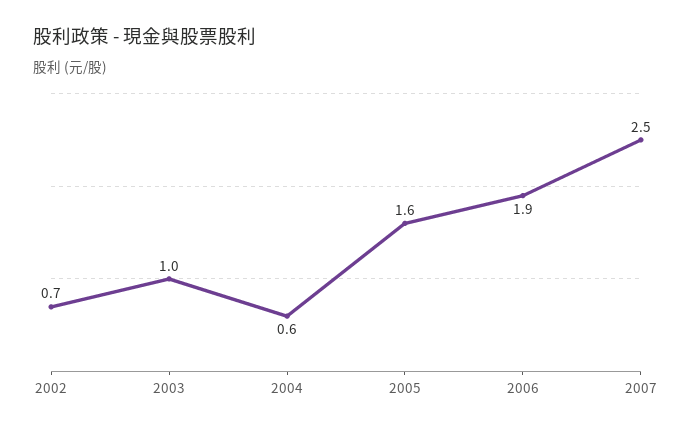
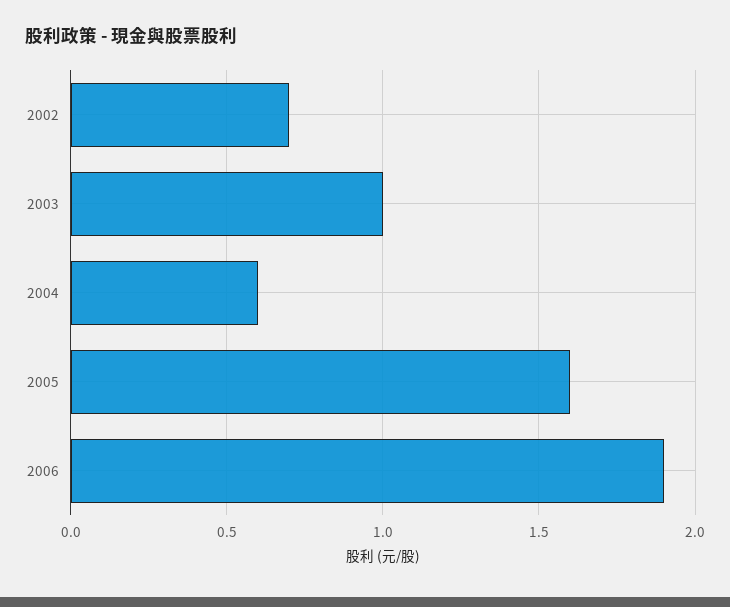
  {
    "2002": 0.7,
    "2003": 1,
    "2004": 0.6,
    "2005": 1.6,
-   "2006": 1.9,
+   "2006": 1.9
-   "2007": 2.5
  }

